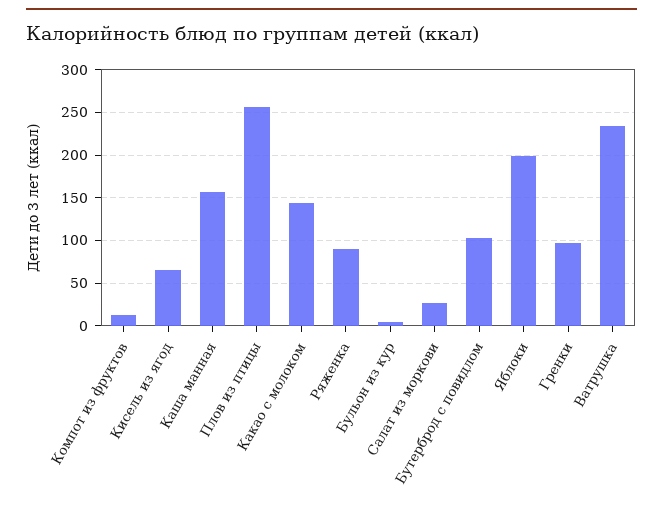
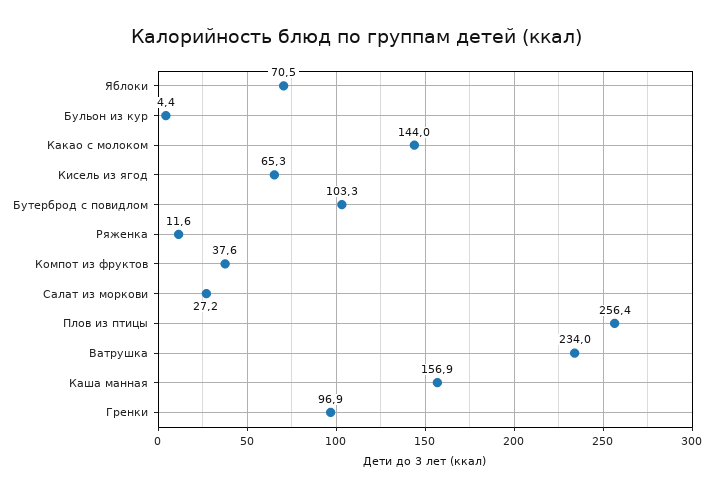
  {
-   "Компот из фруктов": 10,
+   "Компот из фруктов": 37.6,
    "Кисель из ягод": 65.3,
    "Каша манная": 156.9,
    "Плов из птицы": 256.4,
    "Какао с молоком": 144,
-   "Ряженка": 90,
+   "Ряженка": 11.6,
    "Бульон из кур": 4.4,
    "Салат из моркови": 27.2,
    "Бутерброд с повидлом": 103.3,
-   "Яблоки": 200,
+   "Яблоки": 70.5,
    "Гренки": 96.9,
    "Ватрушка": 234
  }

